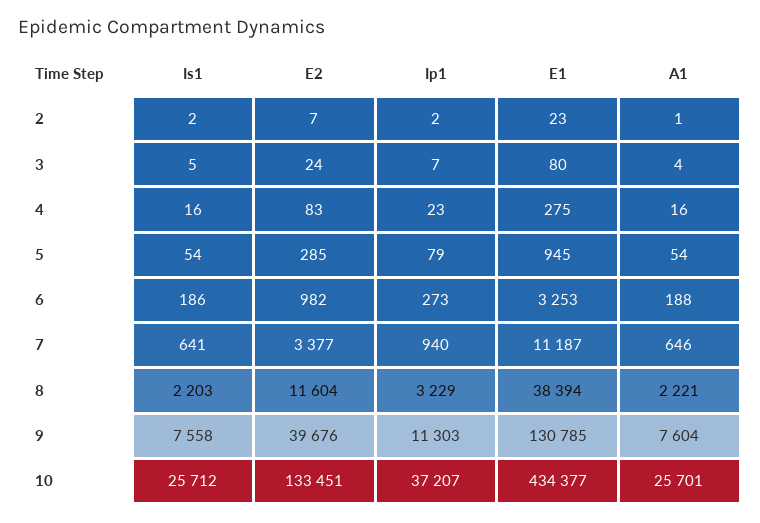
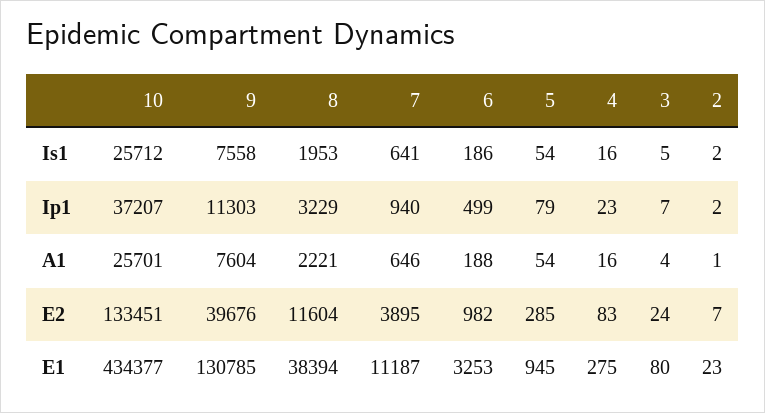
  {
    "Is1": {
      "2": 2,
      "3": 5,
      "4": 16,
      "5": 54,
      "6": 186,
      "7": 641,
-     "8": 2203,
+     "8": 1953,
      "9": 7558,
      "10": 25712
    },
    "E2": {
      "2": 7,
      "3": 24,
      "4": 83,
      "5": 285,
      "6": 982,
-     "7": 3377,
+     "7": 3895,
      "8": 11604,
      "9": 39676,
      "10": 133451
    },
    "Ip1": {
      "2": 2,
      "3": 7,
      "4": 23,
      "5": 79,
-     "6": 273,
+     "6": 499,
      "7": 940,
      "8": 3229,
      "9": 11303,
      "10": 37207
    },
    "E1": {
      "2": 23,
      "3": 80,
      "4": 275,
      "5": 945,
      "6": 3253,
      "7": 11187,
      "8": 38394,
      "9": 130785,
      "10": 434377
    },
    "A1": {
      "2": 1,
      "3": 4,
      "4": 16,
      "5": 54,
      "6": 188,
      "7": 646,
      "8": 2221,
      "9": 7604,
      "10": 25701
    }
  }

